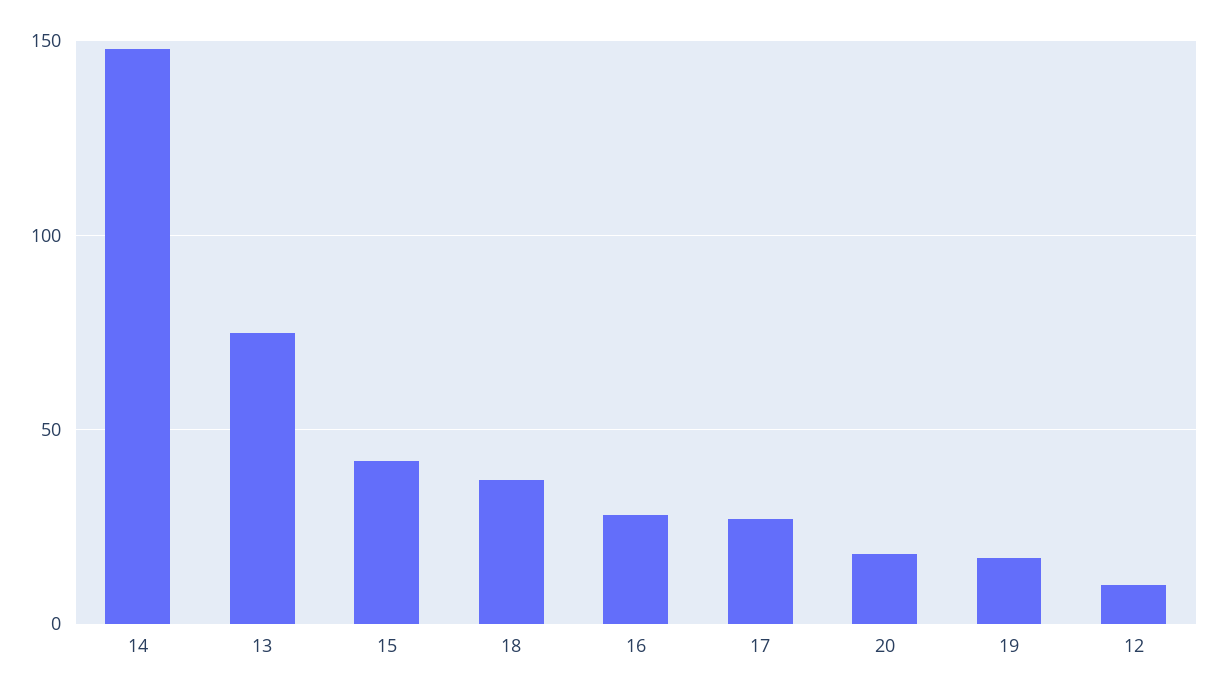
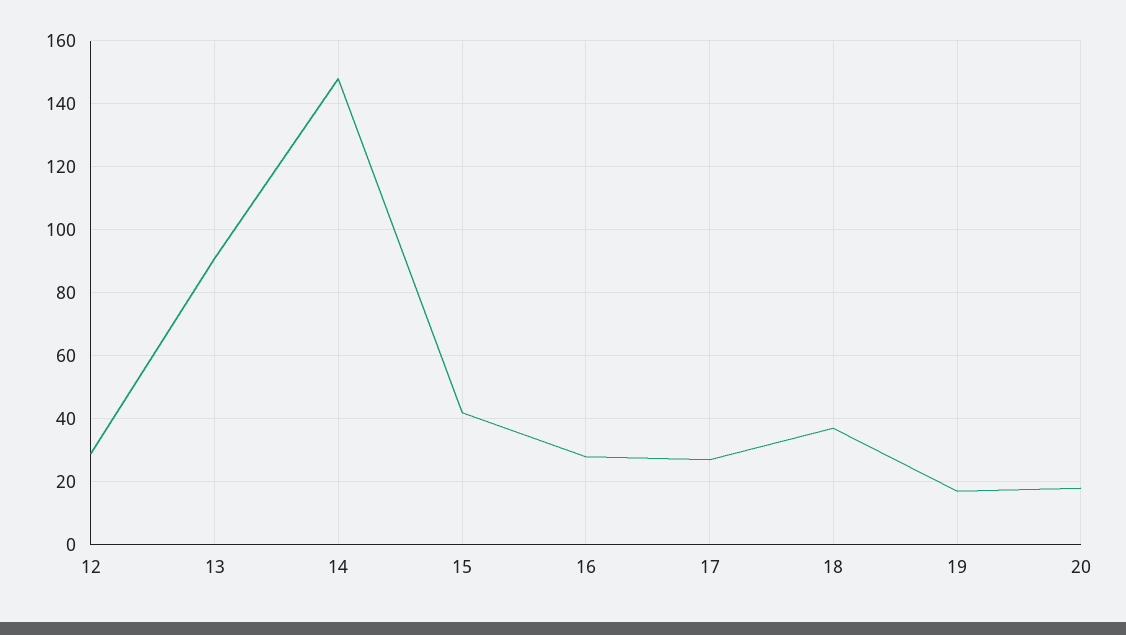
  {
    "14": 150,
-   "13": 75,
+   "13": 90,
    "15": 40,
    "18": 35,
    "16": 30,
    "17": 25,
    "20": 20,
    "19": 15,
-   "12": 10
+   "12": 30
  }

